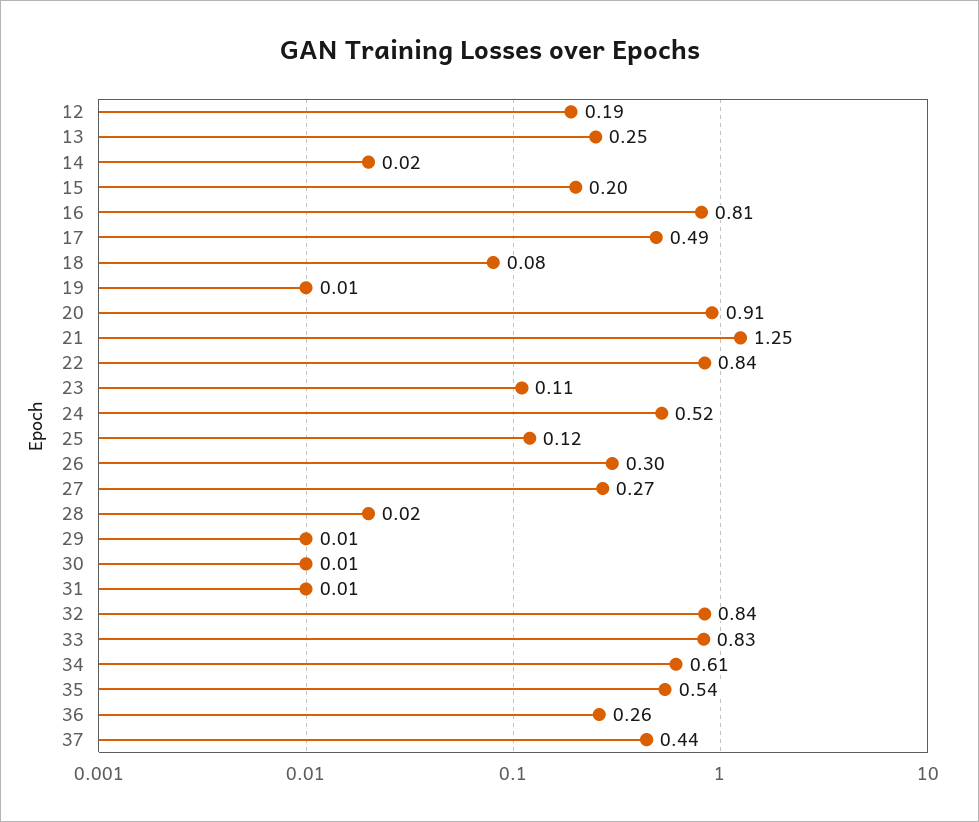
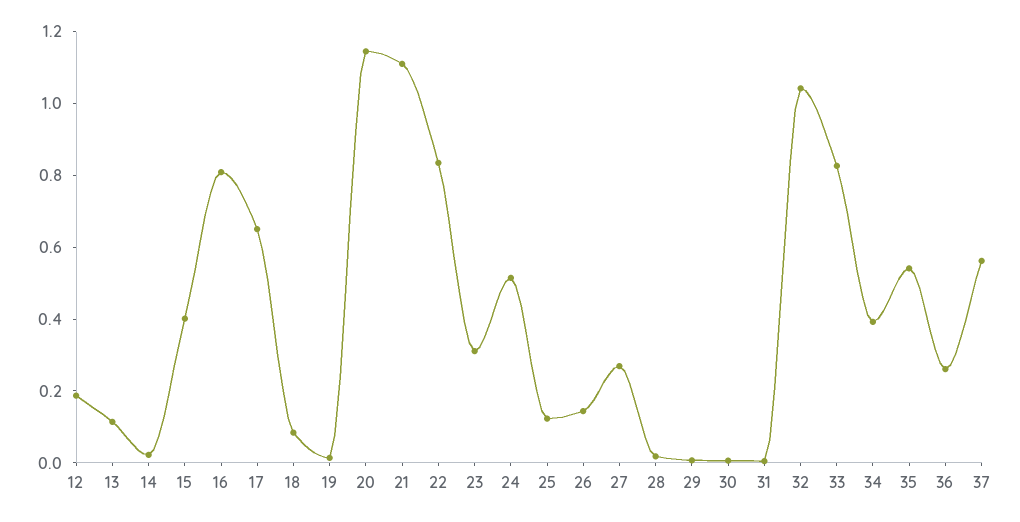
  {
    "12": 0.19,
-   "13": 0.25,
+   "13": 0.1,
    "14": 0.02,
-   "15": 0.2,
+   "15": 0.4,
    "16": 0.81,
-   "17": 0.49,
+   "17": 0.65,
    "18": 0.08,
    "19": 0.01,
-   "20": 0.91,
+   "20": 1.15,
-   "21": 1.25,
+   "21": 1.1,
    "22": 0.84,
-   "23": 0.11,
+   "23": 0.3,
    "24": 0.52,
    "25": 0.12,
-   "26": 0.3,
+   "26": 0.15,
    "27": 0.27,
    "28": 0.02,
    "29": 0.01,
    "30": 0.01,
    "31": 0.01,
-   "32": 0.84,
+   "32": 1.05,
    "33": 0.83,
-   "34": 0.61,
+   "34": 0.4,
    "35": 0.54,
    "36": 0.26,
-   "37": 0.44
+   "37": 0.55
  }

